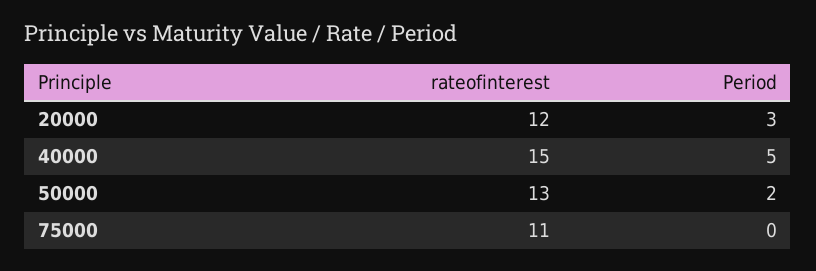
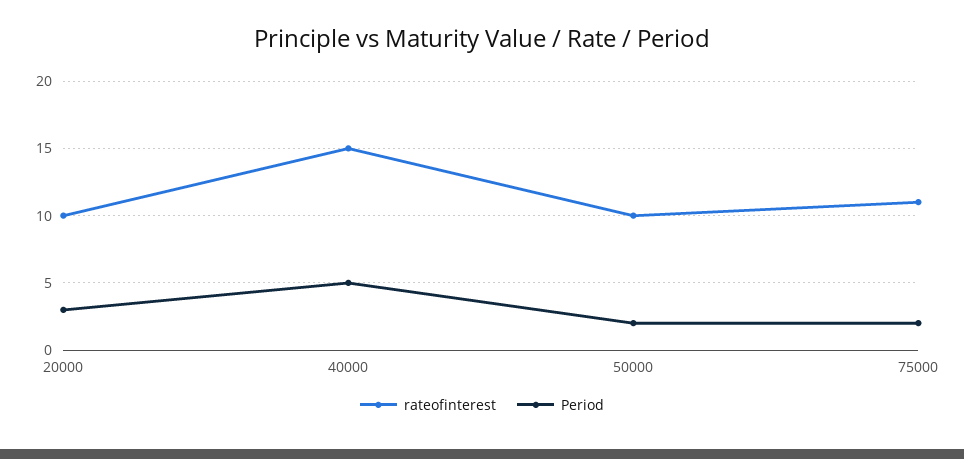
  {
    "rateofinterest": {
-     "20000": 12,
+     "20000": 10,
      "40000": 15,
-     "50000": 13,
+     "50000": 10,
      "75000": 11
    },
    "Period": {
      "20000": 3,
      "40000": 5,
      "50000": 2,
-     "75000": 0
+     "75000": 2
    }
  }

